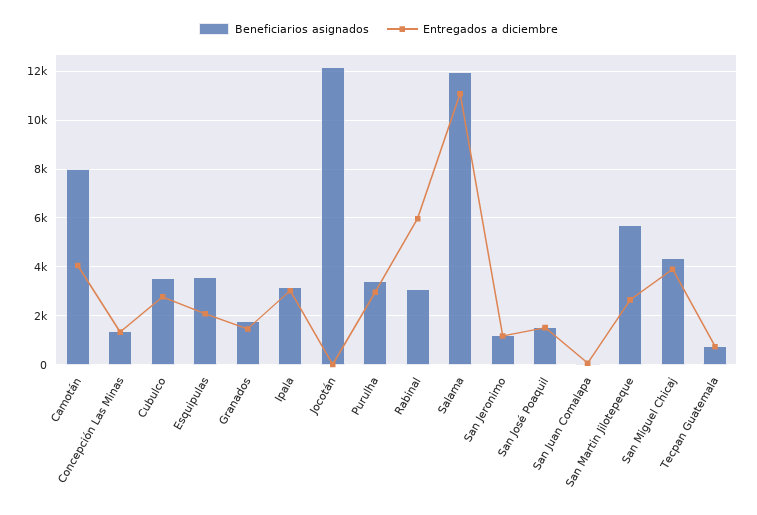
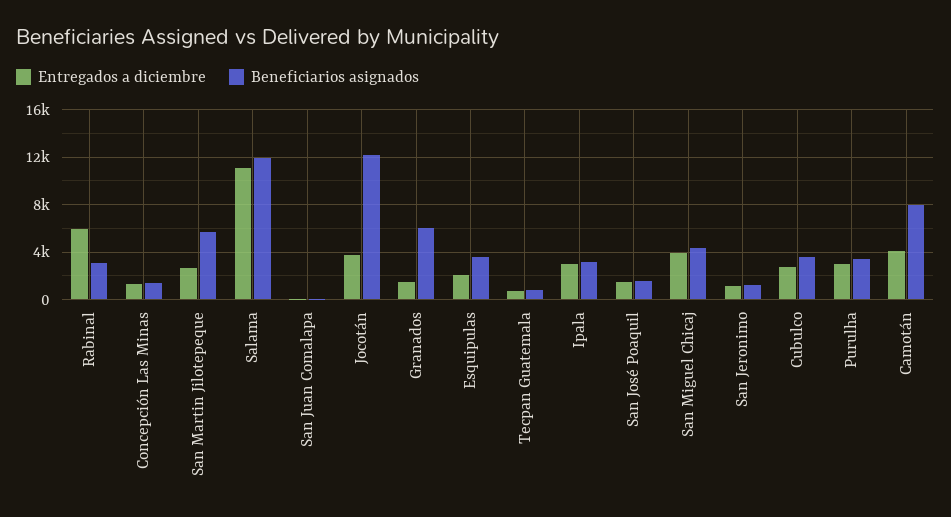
  {
    "Beneficiarios asignados": {
      "Camotán": 8000,
      "Concepción Las Minas": 1500,
      "Cubulco": 3500,
      "Esquipulas": 3500,
-     "Granados": 1750,
+     "Granados": 6000,
      "Ipala": 3250,
      "Jocotán": 12250,
      "Purulha": 3500,
      "Rabinal": 3000,
      "Salama": 12000,
      "San Jeronimo": 1250,
      "San José Poaquil": 1500,
      "San Juan Comalapa": 0,
      "San Martin Jilotepeque": 5750,
      "San Miguel Chicaj": 4250,
      "Tecpan Guatemala": 750
    },
    "Entregados a diciembre": {
      "Camotán": 4000,
      "Concepción Las Minas": 1250,
      "Cubulco": 2750,
      "Esquipulas": 2000,
      "Granados": 1500,
      "Ipala": 3000,
-     "Jocotán": 0,
+     "Jocotán": 4000,
      "Purulha": 3000,
      "Rabinal": 6000,
      "Salama": 11000,
      "San Jeronimo": 1250,
      "San José Poaquil": 1500,
      "San Juan Comalapa": 0,
      "San Martin Jilotepeque": 2750,
      "San Miguel Chicaj": 4000,
      "Tecpan Guatemala": 750
    }
  }

